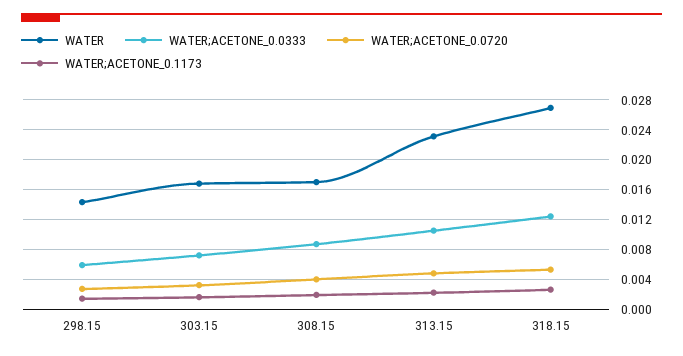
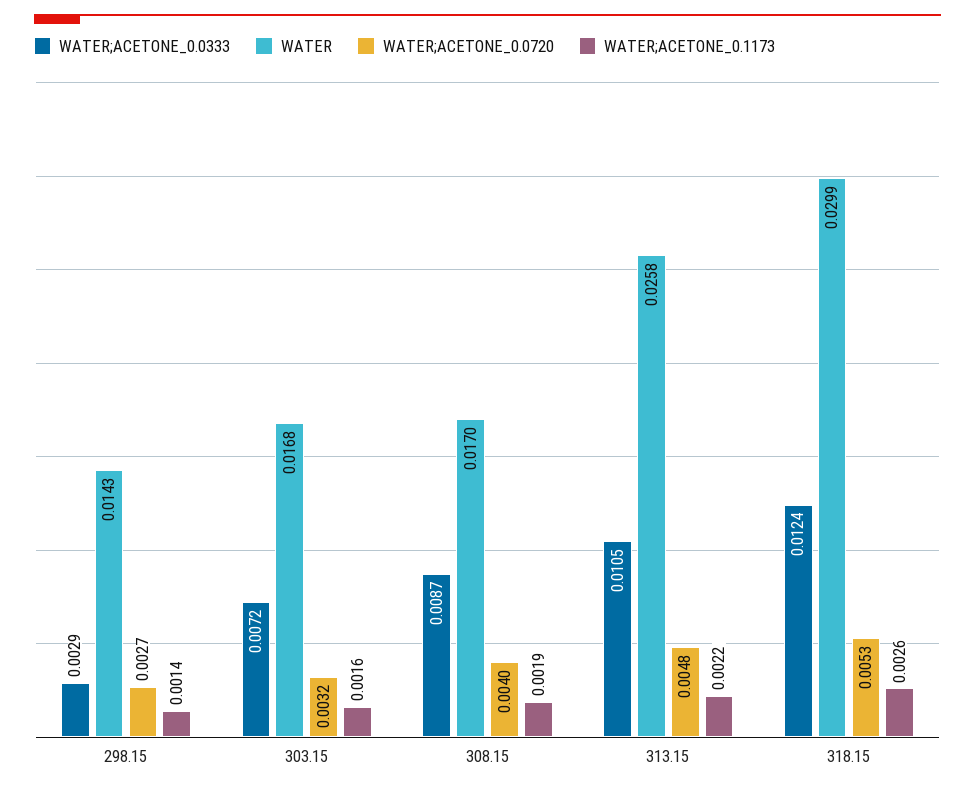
  {
    "WATER": {
      "298.15": 0.0143,
      "303.15": 0.0168,
      "308.15": 0.017,
-     "313.15": 0.023,
+     "313.15": 0.0258,
-     "318.15": 0.027
+     "318.15": 0.0299
    },
    "WATER;ACETONE_0.0333": {
-     "298.15": 0.006,
+     "298.15": 0.0029,
      "303.15": 0.0072,
      "308.15": 0.0087,
      "313.15": 0.0105,
      "318.15": 0.0124
    },
    "WATER;ACETONE_0.0720": {
      "298.15": 0.0027,
      "303.15": 0.0032,
      "308.15": 0.004,
      "313.15": 0.0048,
      "318.15": 0.0053
    },
    "WATER;ACETONE_0.1173": {
      "298.15": 0.0014,
      "303.15": 0.0016,
      "308.15": 0.0019,
      "313.15": 0.0022,
      "318.15": 0.0026
    }
  }

